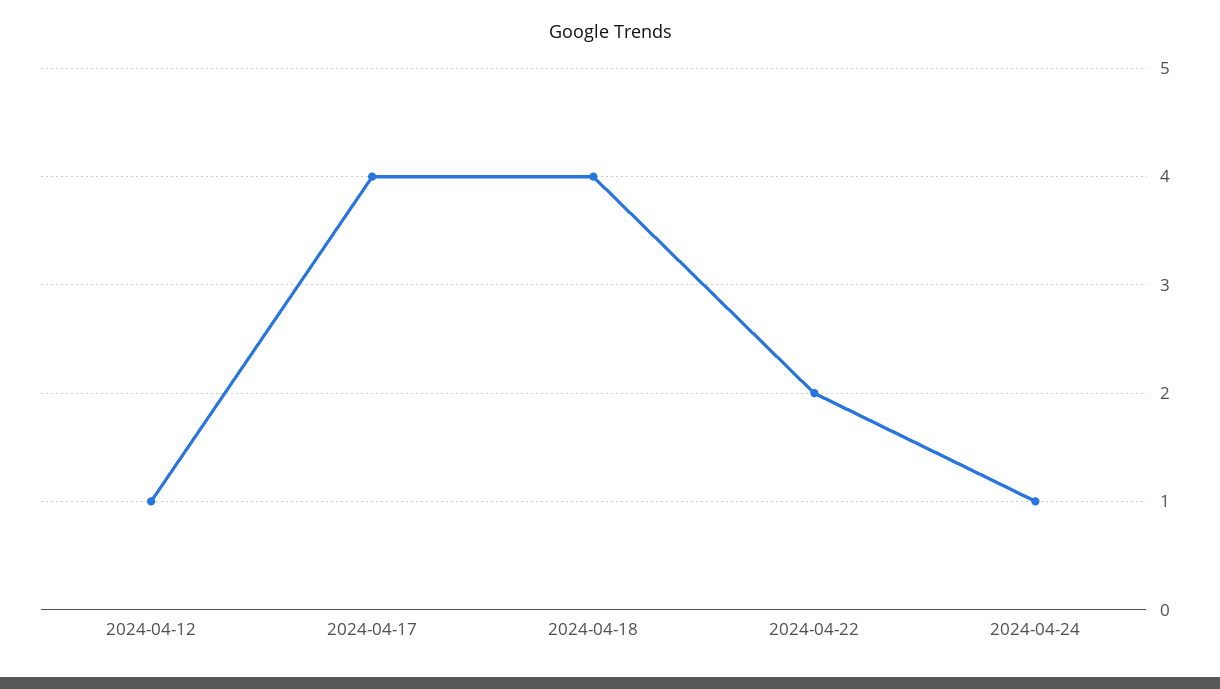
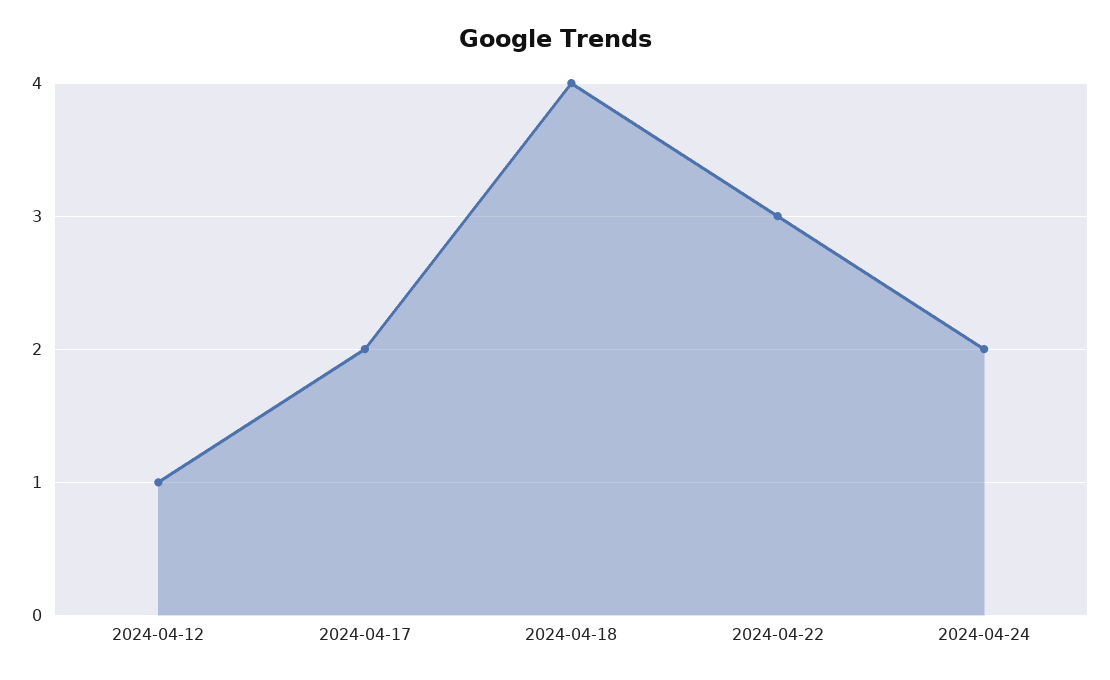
  {
    "2024-04-12": 1,
-   "2024-04-17": 4,
+   "2024-04-17": 2,
    "2024-04-18": 4,
-   "2024-04-22": 2,
+   "2024-04-22": 3,
-   "2024-04-24": 1
+   "2024-04-24": 2
  }

